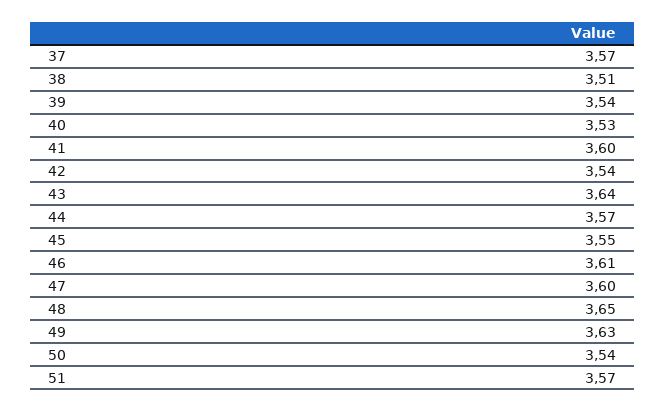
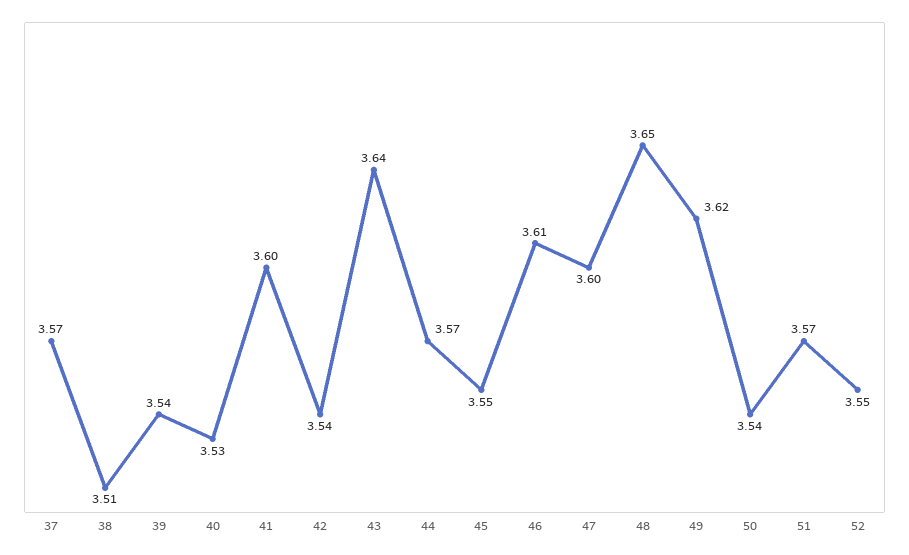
  {
    "37": 3.57,
    "38": 3.51,
    "39": 3.54,
    "40": 3.53,
    "41": 3.6,
    "42": 3.54,
    "43": 3.64,
    "44": 3.57,
    "45": 3.55,
    "46": 3.61,
    "47": 3.6,
    "48": 3.65,
-   "49": 3.63,
+   "49": 3.62,
    "50": 3.54,
-   "51": 3.57
+   "51": 3.57,
+   "52": 3.55
  }

